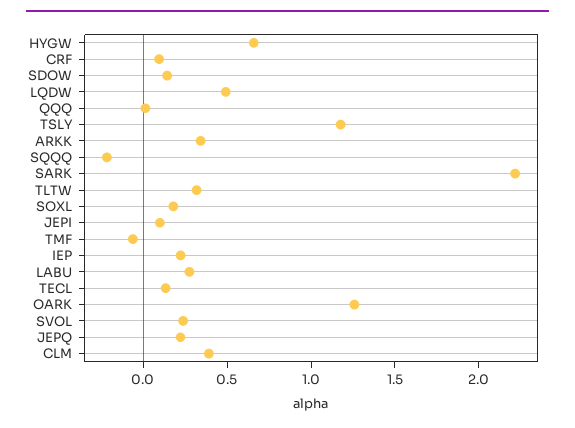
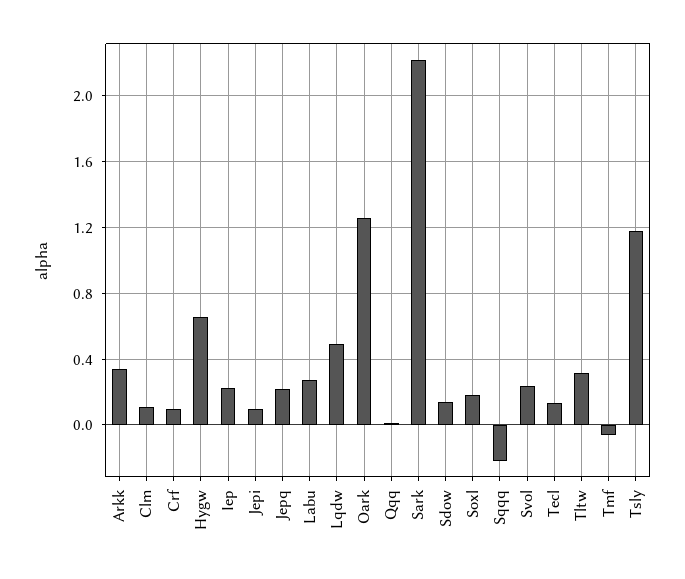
  {
    "HYGW": 0.65,
    "CRF": 0.1,
    "SDOW": 0.15,
    "LQDW": 0.5,
    "QQQ": 0,
    "TSLY": 1.2,
    "ARKK": 0.35,
    "SQQQ": -0.2,
    "SARK": 2.2,
    "TLTW": 0.3,
    "SOXL": 0.2,
    "JEPI": 0.1,
    "TMF": -0.05,
    "IEP": 0.2,
    "LABU": 0.25,
    "TECL": 0.15,
    "OARK": 1.25,
    "SVOL": 0.25,
    "JEPQ": 0.2,
-   "CLM": 0.4
+   "CLM": 0.1
  }

